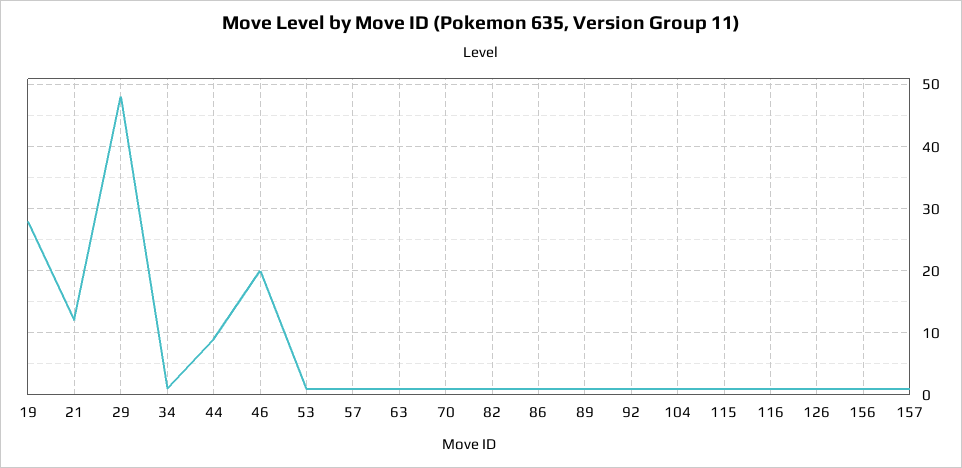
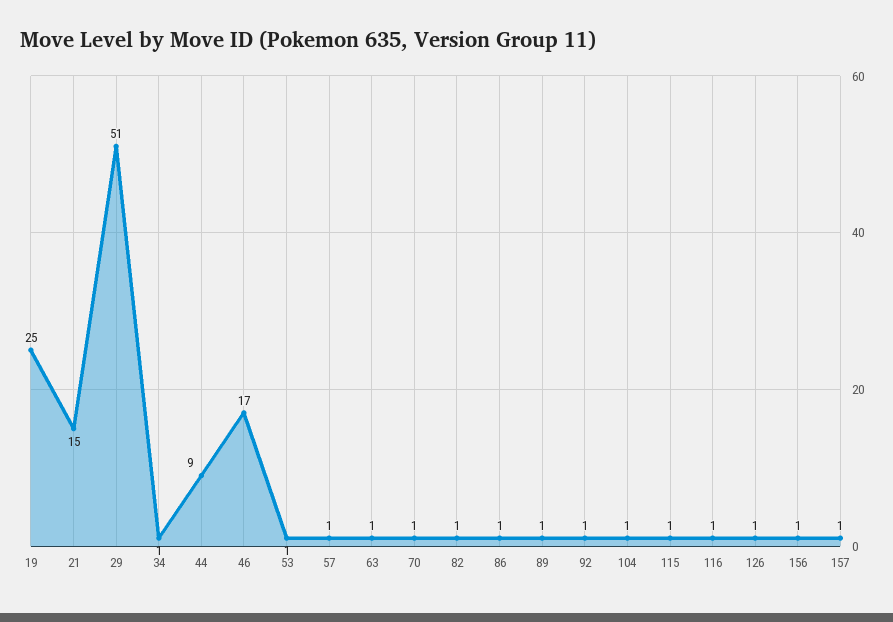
  {
-   "19": 28,
+   "19": 25,
-   "21": 12,
+   "21": 15,
-   "29": 48,
+   "29": 51,
    "34": 1,
    "44": 9,
-   "46": 20,
+   "46": 17,
    "53": 1,
    "57": 1,
    "63": 1,
    "70": 1,
    "82": 1,
    "86": 1,
    "89": 1,
    "92": 1,
    "104": 1,
    "115": 1,
    "116": 1,
    "126": 1,
    "156": 1,
    "157": 1
  }

